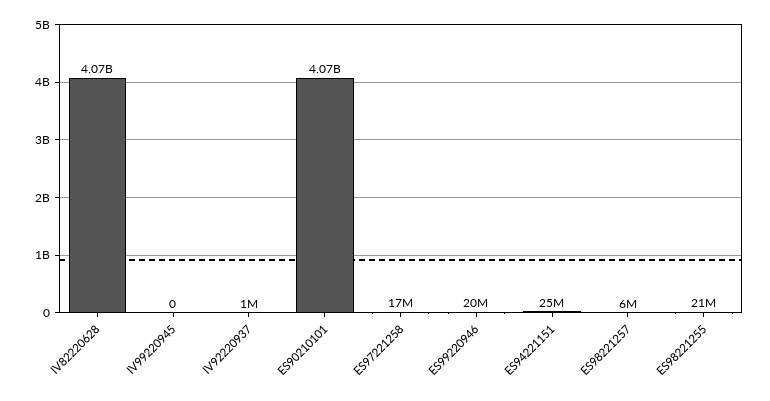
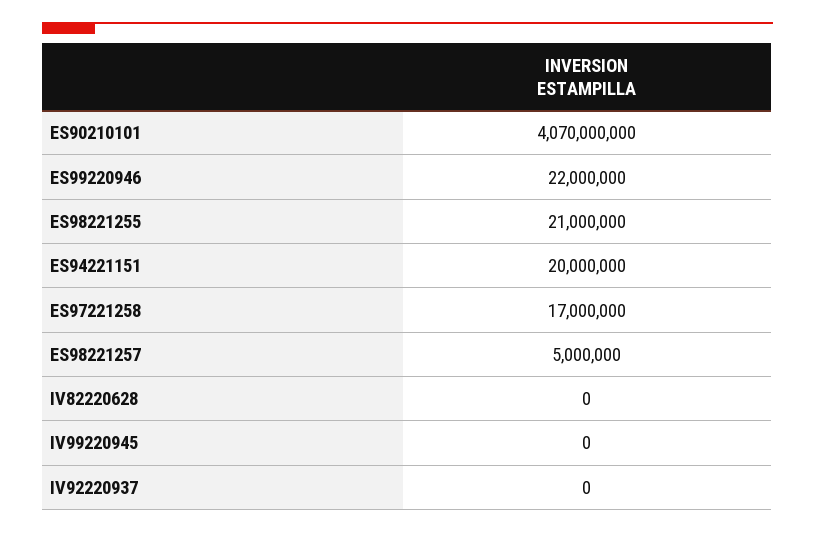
  {
-   "IV82220628": 4070000000,
+   "IV82220628": 0,
    "IV99220945": 0,
-   "IV92220937": 1000000,
+   "IV92220937": 0,
    "ES90210101": 4070000000,
    "ES97221258": 17000000,
-   "ES99220946": 20000000,
+   "ES99220946": 22000000,
-   "ES94221151": 25000000,
+   "ES94221151": 20000000,
-   "ES98221257": 6000000,
+   "ES98221257": 5000000,
    "ES98221255": 21000000
  }

